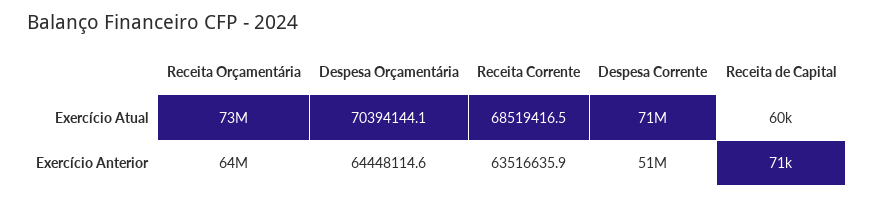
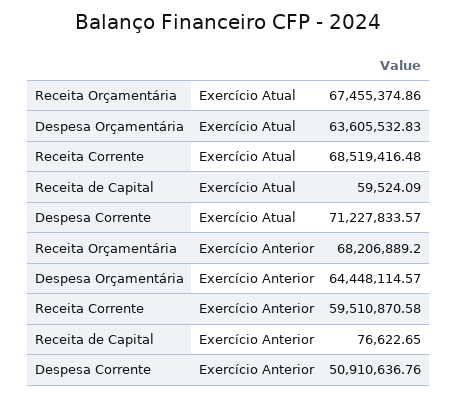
  {
    "Receita Orçamentária": {
-     "Exercício Atual": 73000000,
+     "Exercício Atual": 67455374.86,
-     "Exercício Anterior": 64000000
+     "Exercício Anterior": 68206889.2
    },
    "Despesa Orçamentária": {
-     "Exercício Atual": 70394144.1,
+     "Exercício Atual": 63605532.83,
      "Exercício Anterior": 64448114.57
    },
    "Receita Corrente": {
      "Exercício Atual": 68519416.48,
-     "Exercício Anterior": 63516635.9
+     "Exercício Anterior": 59510870.58
    },
    "Despesa Corrente": {
      "Exercício Atual": 71227833.57,
      "Exercício Anterior": 50910636.76
    },
    "Receita de Capital": {
      "Exercício Atual": 59524.09,
-     "Exercício Anterior": 71000
+     "Exercício Anterior": 76622.65
    }
  }

